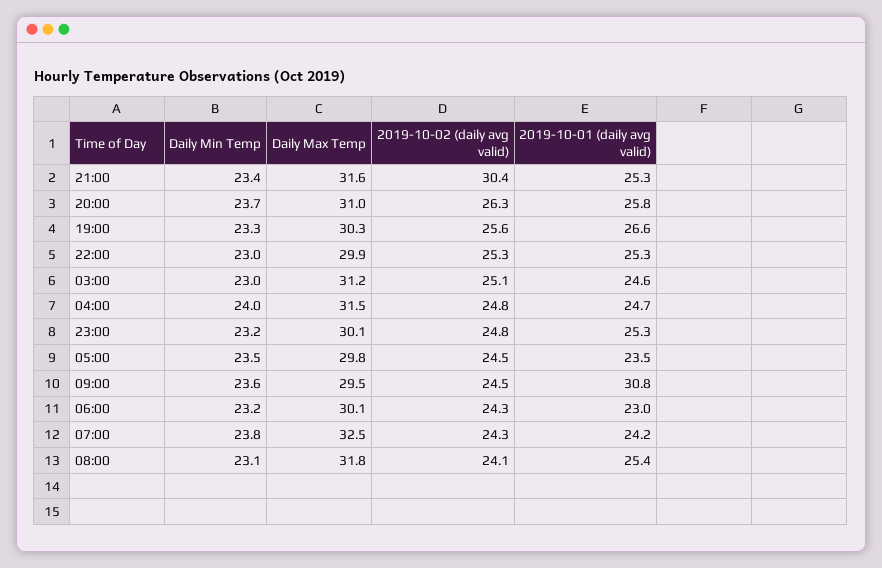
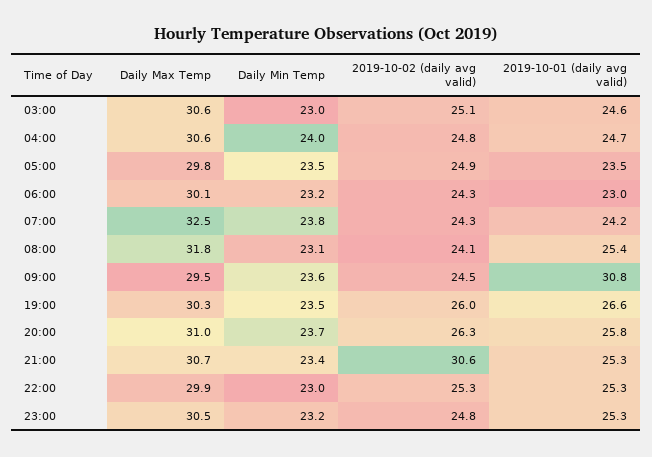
  {
    "Daily Min Temp": {
      "21:00": 23.4,
      "20:00": 23.7,
-     "19:00": 23.3,
+     "19:00": 23.5,
      "22:00": 23,
      "03:00": 23,
      "04:00": 24,
      "23:00": 23.2,
      "05:00": 23.5,
      "09:00": 23.6,
      "06:00": 23.2,
      "07:00": 23.8,
      "08:00": 23.1
    },
    "Daily Max Temp": {
-     "21:00": 31.6,
+     "21:00": 30.7,
      "20:00": 31,
      "19:00": 30.3,
      "22:00": 29.9,
-     "03:00": 31.2,
+     "03:00": 30.6,
-     "04:00": 31.5,
+     "04:00": 30.6,
-     "23:00": 30.1,
+     "23:00": 30.5,
      "05:00": 29.8,
      "09:00": 29.5,
      "06:00": 30.1,
      "07:00": 32.5,
      "08:00": 31.8
    },
    "2019-10-02 (daily avg valid)": {
-     "21:00": 30.4,
+     "21:00": 30.6,
      "20:00": 26.3,
-     "19:00": 25.6,
+     "19:00": 26,
      "22:00": 25.3,
      "03:00": 25.1,
      "04:00": 24.8,
      "23:00": 24.8,
-     "05:00": 24.5,
+     "05:00": 24.9,
      "09:00": 24.5,
      "06:00": 24.3,
      "07:00": 24.3,
      "08:00": 24.1
    },
    "2019-10-01 (daily avg valid)": {
      "21:00": 25.3,
      "20:00": 25.8,
      "19:00": 26.6,
      "22:00": 25.3,
      "03:00": 24.6,
      "04:00": 24.7,
      "23:00": 25.3,
      "05:00": 23.5,
      "09:00": 30.8,
      "06:00": 23,
      "07:00": 24.2,
      "08:00": 25.4
    }
  }

